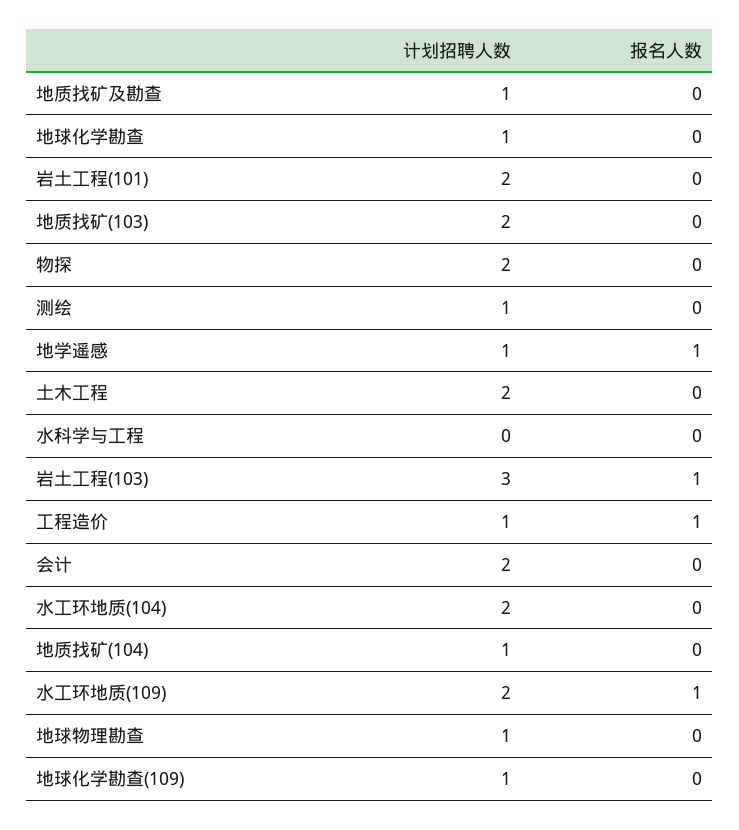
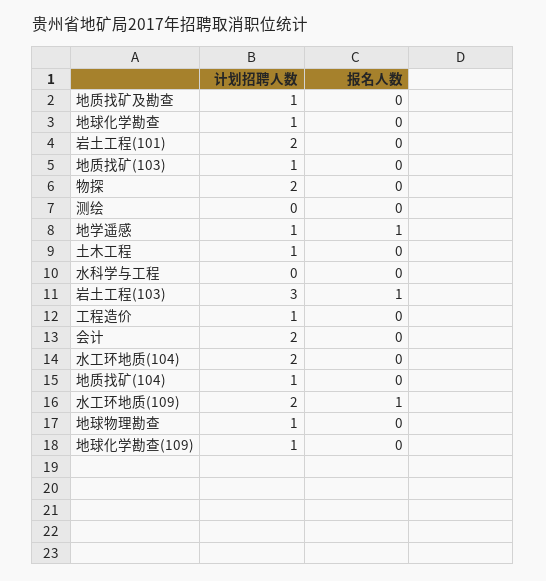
  {
    "计划招聘人数": {
      "地质找矿及勘查": 1,
      "地球化学勘查": 1,
      "岩土工程(101)": 2,
-     "地质找矿(103)": 2,
+     "地质找矿(103)": 1,
      "物探": 2,
-     "测绘": 1,
+     "测绘": 0,
      "地学遥感": 1,
-     "土木工程": 2,
+     "土木工程": 1,
      "水科学与工程": 0,
      "岩土工程(103)": 3,
      "工程造价": 1,
      "会计": 2,
      "水工环地质(104)": 2,
      "地质找矿(104)": 1,
      "水工环地质(109)": 2,
      "地球物理勘查": 1,
      "地球化学勘查(109)": 1
    },
    "报名人数": {
      "地质找矿及勘查": 0,
      "地球化学勘查": 0,
      "岩土工程(101)": 0,
      "地质找矿(103)": 0,
      "物探": 0,
      "测绘": 0,
      "地学遥感": 1,
      "土木工程": 0,
      "水科学与工程": 0,
      "岩土工程(103)": 1,
-     "工程造价": 1,
+     "工程造价": 0,
      "会计": 0,
      "水工环地质(104)": 0,
      "地质找矿(104)": 0,
      "水工环地质(109)": 1,
      "地球物理勘查": 0,
      "地球化学勘查(109)": 0
    }
  }

